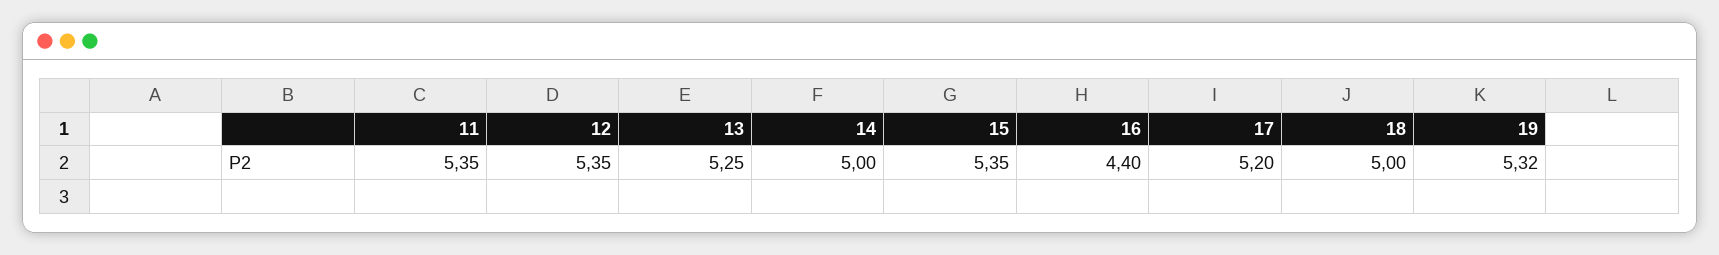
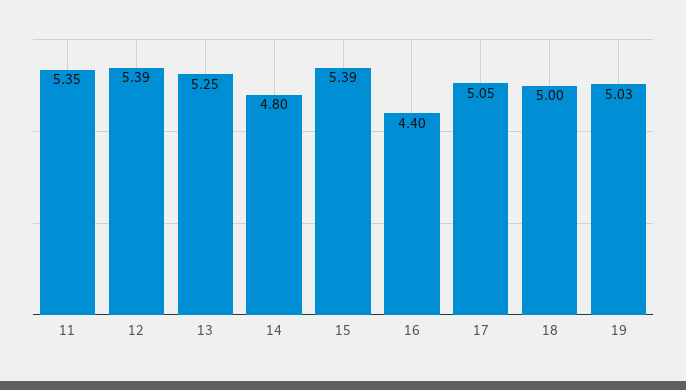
  {
    "11": 5.35,
-   "12": 5.35,
+   "12": 5.39,
    "13": 5.25,
-   "14": 5,
+   "14": 4.8,
-   "15": 5.35,
+   "15": 5.39,
    "16": 4.4,
-   "17": 5.2,
+   "17": 5.05,
    "18": 5,
-   "19": 5.32
+   "19": 5.03
  }

